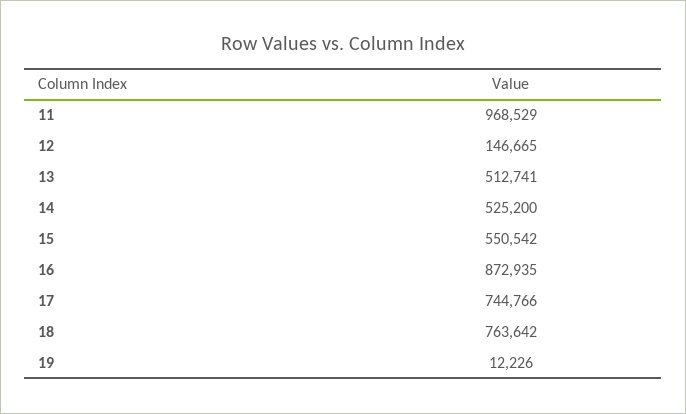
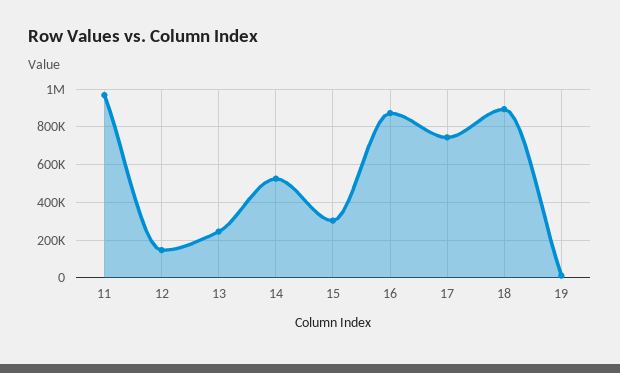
  {
    "11": 968529,
    "12": 146665,
-   "13": 512741,
+   "13": 250000,
    "14": 525200,
-   "15": 550542,
+   "15": 300000,
    "16": 872935,
    "17": 744766,
-   "18": 763642,
+   "18": 900000,
    "19": 12226
  }

